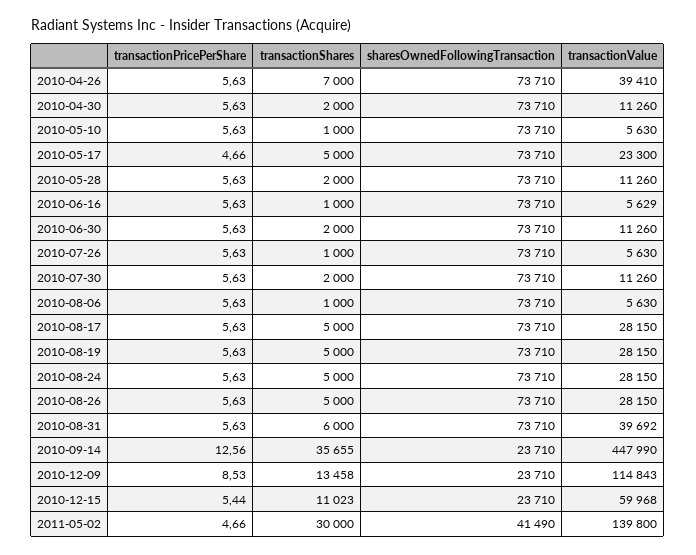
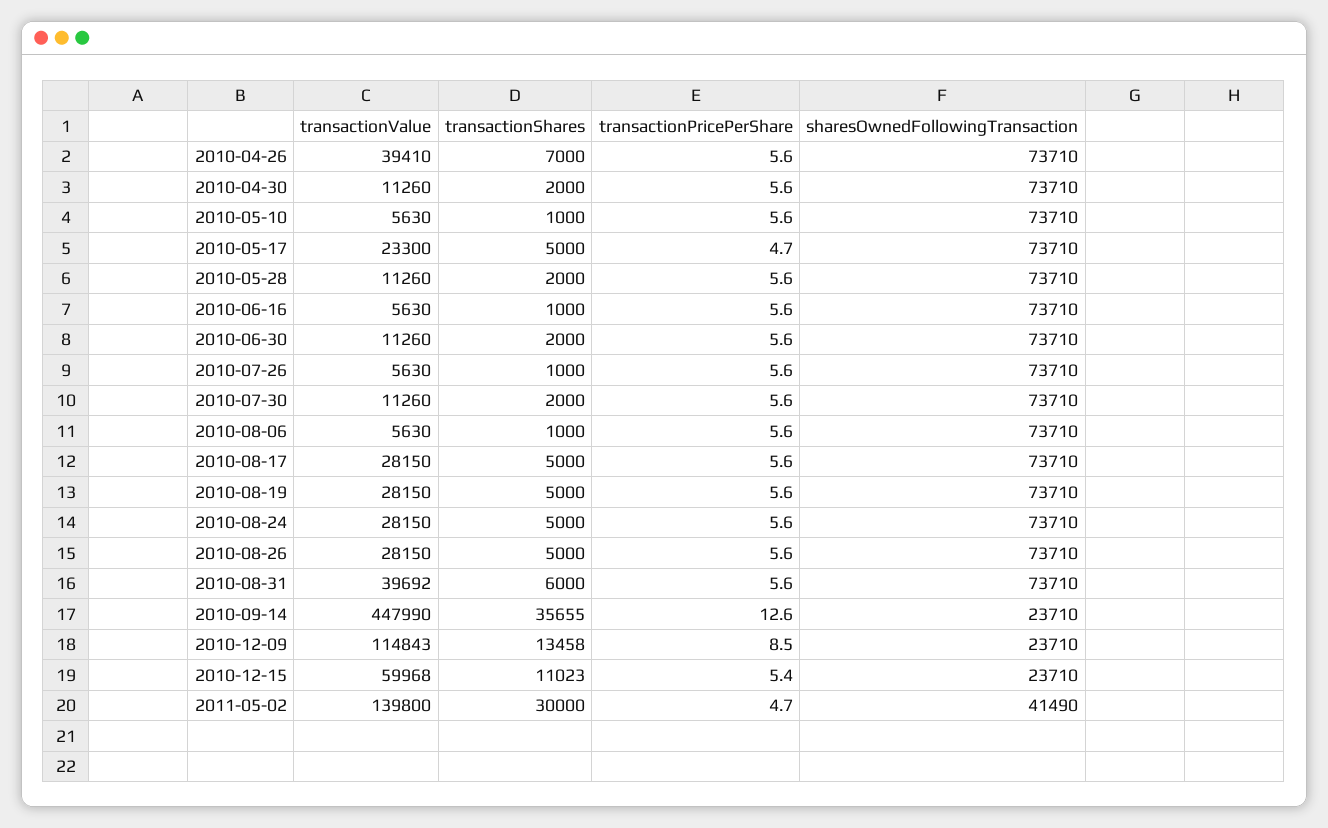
  {
    "transactionPricePerShare": {
      "2010-04-26": 5.63,
      "2010-04-30": 5.63,
      "2010-05-10": 5.63,
      "2010-05-17": 4.66,
      "2010-05-28": 5.63,
      "2010-06-16": 5.63,
      "2010-06-30": 5.63,
      "2010-07-26": 5.63,
      "2010-07-30": 5.63,
      "2010-08-06": 5.63,
      "2010-08-17": 5.63,
      "2010-08-19": 5.63,
      "2010-08-24": 5.63,
      "2010-08-26": 5.63,
      "2010-08-31": 5.63,
      "2010-09-14": 12.56,
      "2010-12-09": 8.53,
      "2010-12-15": 5.44,
      "2011-05-02": 4.66
    },
    "transactionShares": {
      "2010-04-26": 7000,
      "2010-04-30": 2000,
      "2010-05-10": 1000,
      "2010-05-17": 5000,
      "2010-05-28": 2000,
      "2010-06-16": 1000,
      "2010-06-30": 2000,
      "2010-07-26": 1000,
      "2010-07-30": 2000,
      "2010-08-06": 1000,
      "2010-08-17": 5000,
      "2010-08-19": 5000,
      "2010-08-24": 5000,
      "2010-08-26": 5000,
      "2010-08-31": 6000,
      "2010-09-14": 35655,
      "2010-12-09": 13458,
      "2010-12-15": 11023,
      "2011-05-02": 30000
    },
    "sharesOwnedFollowingTransaction": {
      "2010-04-26": 73710,
      "2010-04-30": 73710,
      "2010-05-10": 73710,
      "2010-05-17": 73710,
      "2010-05-28": 73710,
      "2010-06-16": 73710,
      "2010-06-30": 73710,
      "2010-07-26": 73710,
      "2010-07-30": 73710,
      "2010-08-06": 73710,
      "2010-08-17": 73710,
      "2010-08-19": 73710,
      "2010-08-24": 73710,
      "2010-08-26": 73710,
      "2010-08-31": 73710,
      "2010-09-14": 23710,
      "2010-12-09": 23710,
      "2010-12-15": 23710,
      "2011-05-02": 41490
    },
    "transactionValue": {
      "2010-04-26": 39410,
      "2010-04-30": 11260,
      "2010-05-10": 5630,
      "2010-05-17": 23300,
      "2010-05-28": 11260,
-     "2010-06-16": 5629,
+     "2010-06-16": 5630,
      "2010-06-30": 11260,
      "2010-07-26": 5630,
      "2010-07-30": 11260,
      "2010-08-06": 5630,
      "2010-08-17": 28150,
      "2010-08-19": 28150,
      "2010-08-24": 28150,
      "2010-08-26": 28150,
      "2010-08-31": 39692,
      "2010-09-14": 447990,
      "2010-12-09": 114843,
      "2010-12-15": 59968,
      "2011-05-02": 139800
    }
  }

